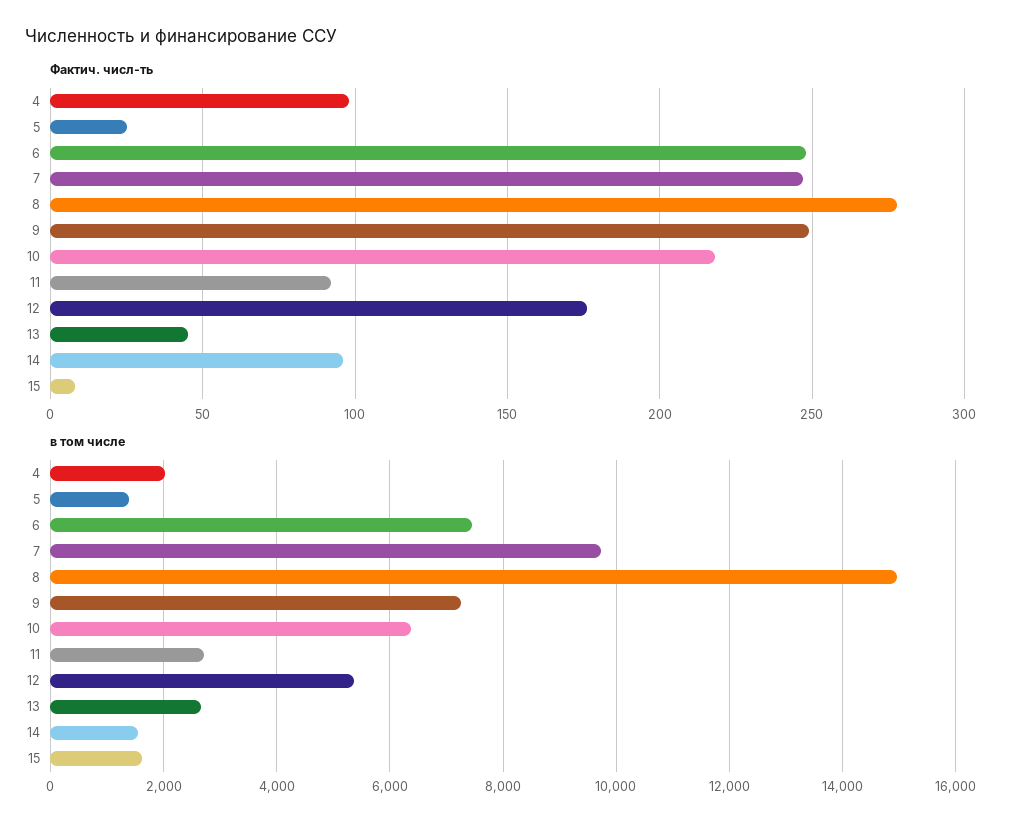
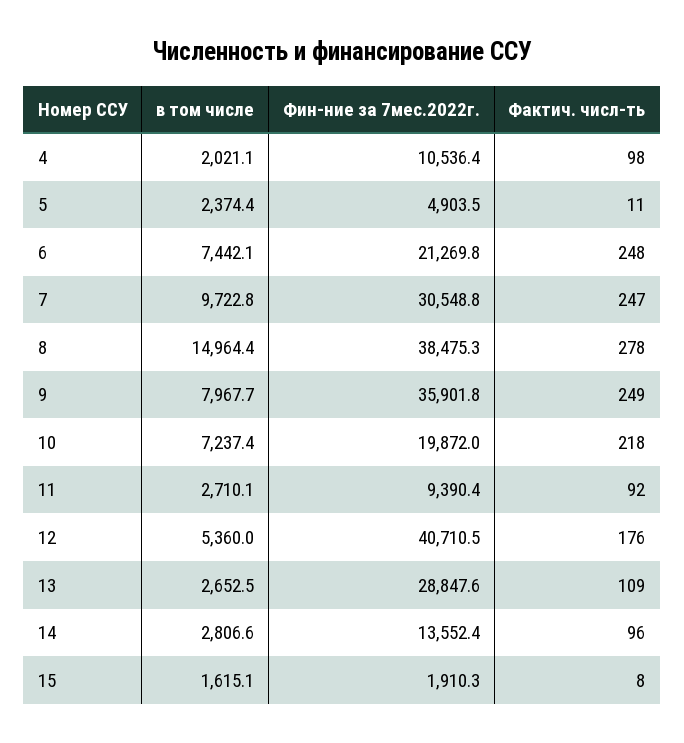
  {
    "Фактич. числ-ть": {
      "4": 98,
-     "5": 25,
+     "5": 11,
      "6": 248,
      "7": 247,
      "8": 278,
      "9": 249,
      "10": 218,
      "11": 92,
      "12": 176,
-     "13": 45,
+     "13": 109,
      "14": 96,
      "15": 8
    },
    "в том числе": {
      "4": 2021.1,
-     "5": 1400,
+     "5": 2374.4,
      "6": 7442.1,
      "7": 9722.8,
      "8": 14964.4,
-     "9": 7200,
+     "9": 7967.7,
-     "10": 6400,
+     "10": 7237.4,
      "11": 2710.1,
      "12": 5360,
      "13": 2652.5,
-     "14": 1600,
+     "14": 2806.6,
      "15": 1615.1
-   }
+   },
+   "Фин-ние за 7мес.2022г.": {
+     "4": 10536.4,
+     "5": 4903.5,
+     "6": 21269.8,
+     "7": 30548.8,
+     "8": 38475.3,
+     "9": 35901.8,
+     "10": 19872,
+     "11": 9390.4,
+     "12": 40710.5,
+     "13": 28847.6,
+     "14": 13552.4,
+     "15": 1910.3
+   }
  }

